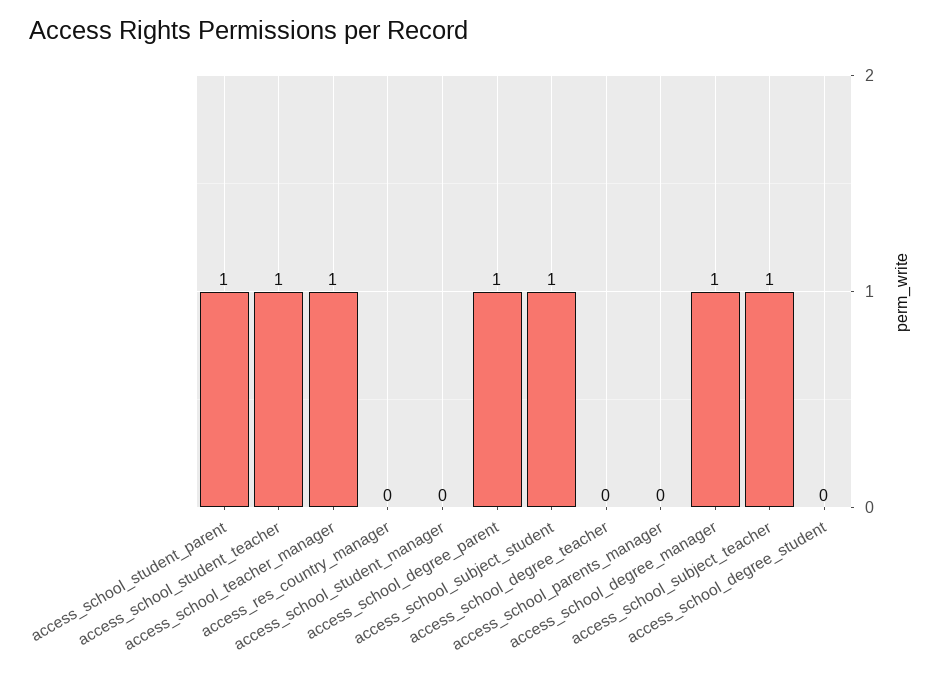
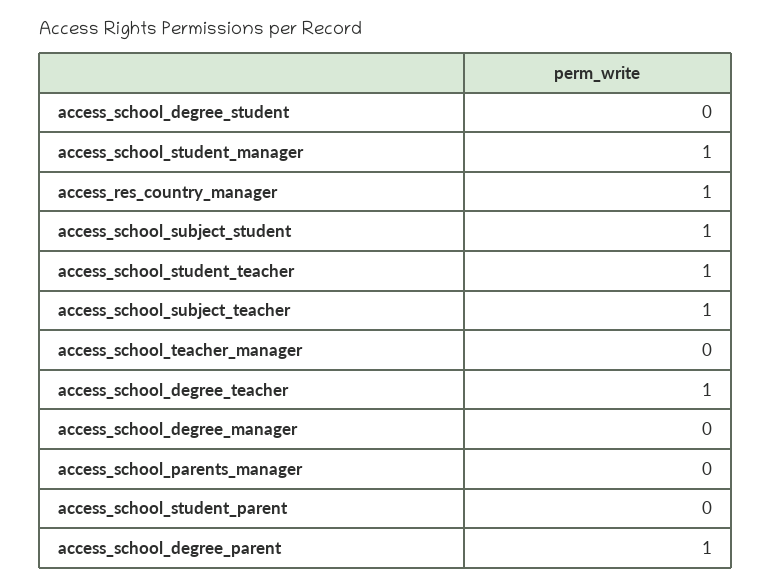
  {
-   "access_school_student_parent": 1,
+   "access_school_student_parent": 0,
    "access_school_student_teacher": 1,
-   "access_school_teacher_manager": 1,
+   "access_school_teacher_manager": 0,
-   "access_res_country_manager": 0,
+   "access_res_country_manager": 1,
-   "access_school_student_manager": 0,
+   "access_school_student_manager": 1,
    "access_school_degree_parent": 1,
    "access_school_subject_student": 1,
-   "access_school_degree_teacher": 0,
+   "access_school_degree_teacher": 1,
    "access_school_parents_manager": 0,
-   "access_school_degree_manager": 1,
+   "access_school_degree_manager": 0,
    "access_school_subject_teacher": 1,
    "access_school_degree_student": 0
  }

